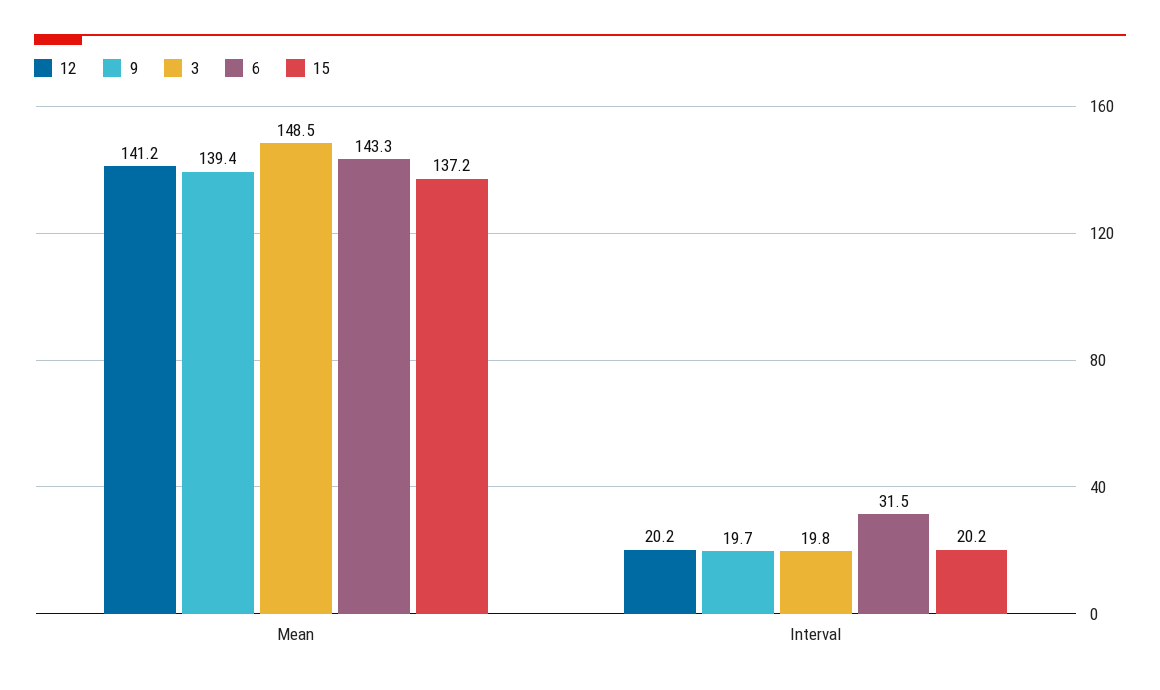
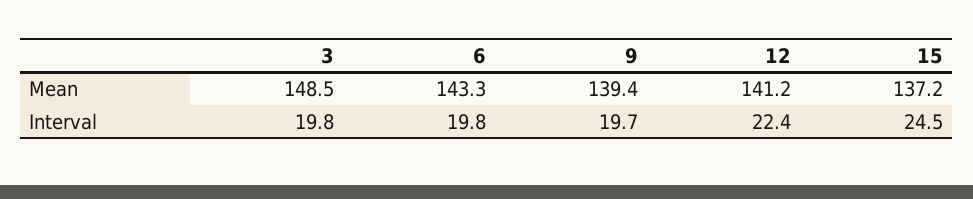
  {
    "12": {
      "Mean": 141.2,
-     "Interval": 20.2
+     "Interval": 22.4
    },
    "9": {
      "Mean": 139.4,
      "Interval": 19.7
    },
    "3": {
      "Mean": 148.5,
      "Interval": 19.8
    },
    "6": {
      "Mean": 143.3,
-     "Interval": 31.5
+     "Interval": 19.8
    },
    "15": {
      "Mean": 137.2,
-     "Interval": 20.2
+     "Interval": 24.5
    }
  }

